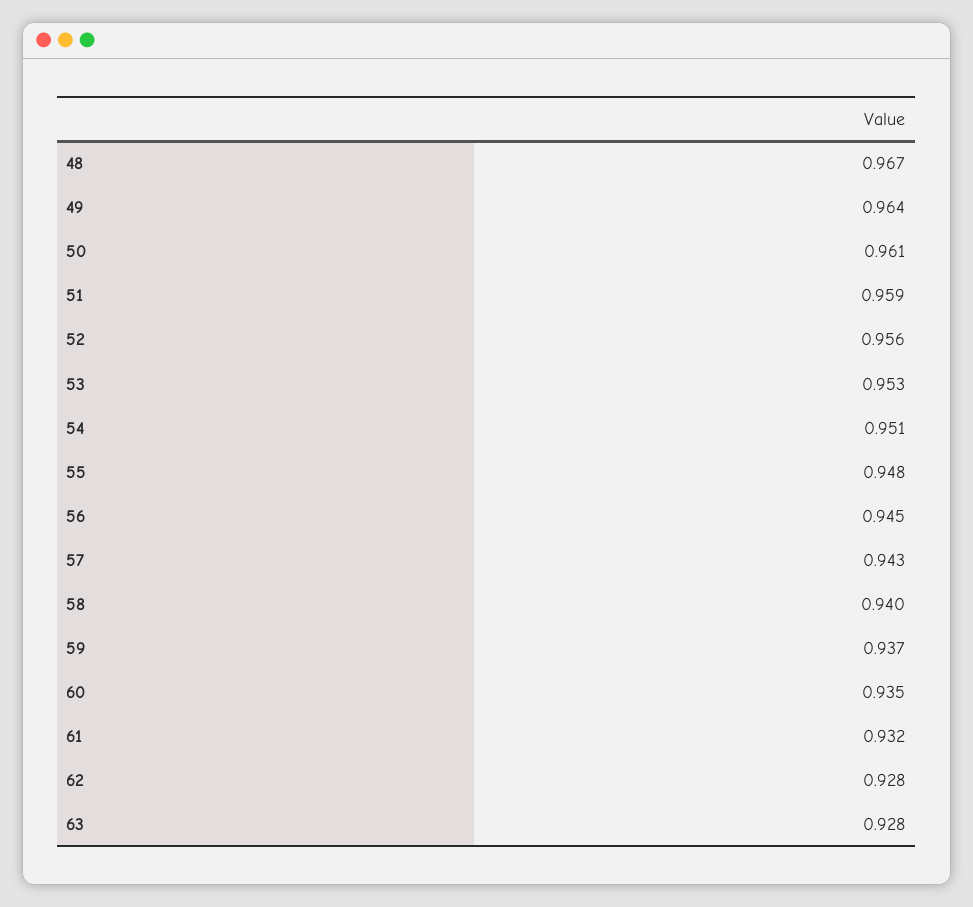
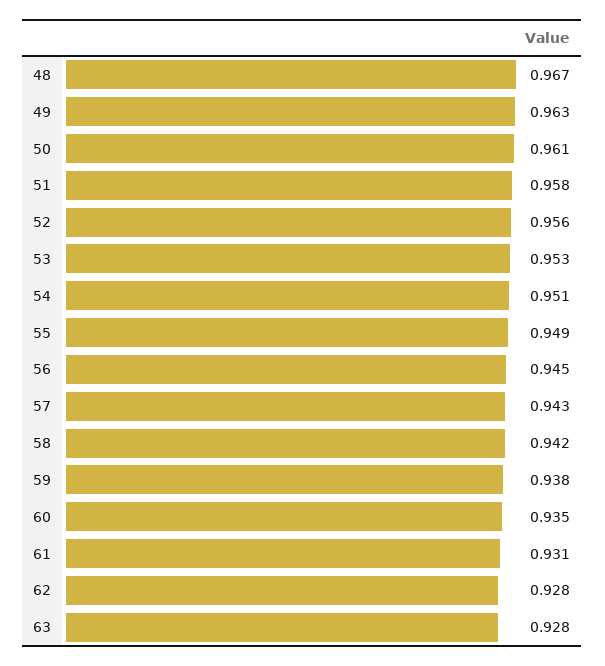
  {
    "48": 0.967,
-   "49": 0.964,
+   "49": 0.963,
    "50": 0.961,
-   "51": 0.959,
+   "51": 0.958,
    "52": 0.956,
    "53": 0.953,
    "54": 0.951,
-   "55": 0.948,
+   "55": 0.949,
    "56": 0.945,
    "57": 0.943,
-   "58": 0.94,
+   "58": 0.942,
-   "59": 0.937,
+   "59": 0.938,
    "60": 0.935,
-   "61": 0.932,
+   "61": 0.931,
    "62": 0.928,
    "63": 0.928
  }

